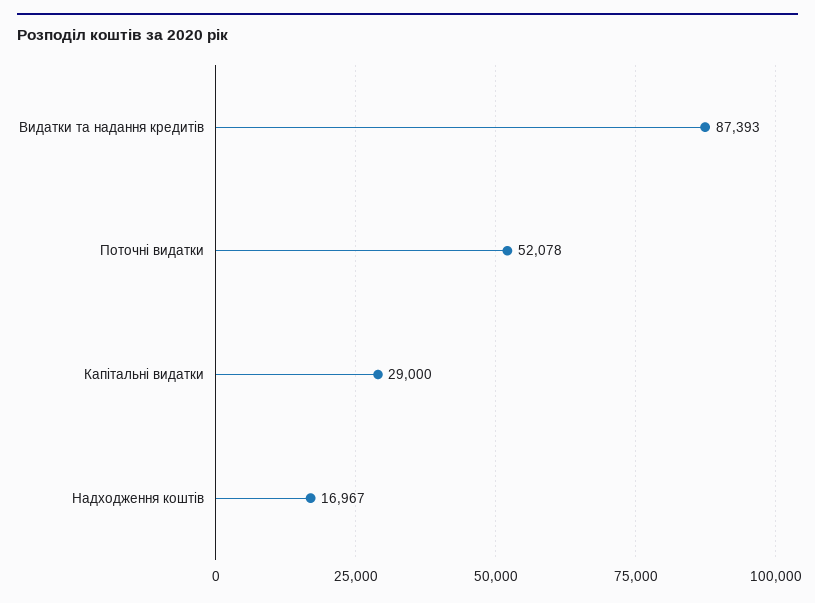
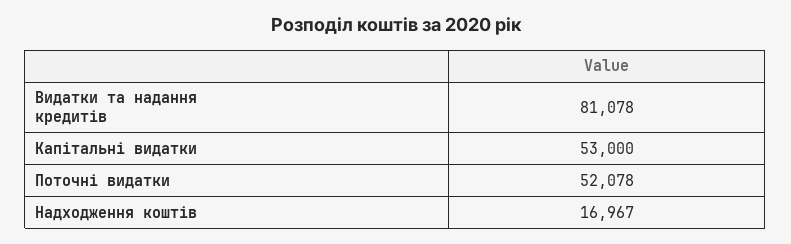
  {
-   "Видатки та надання кредитів": 87393,
+   "Видатки та надання кредитів": 81078,
    "Поточні видатки": 52078,
-   "Капітальні видатки": 29000,
+   "Капітальні видатки": 53000,
    "Надходження коштів": 16967
  }

